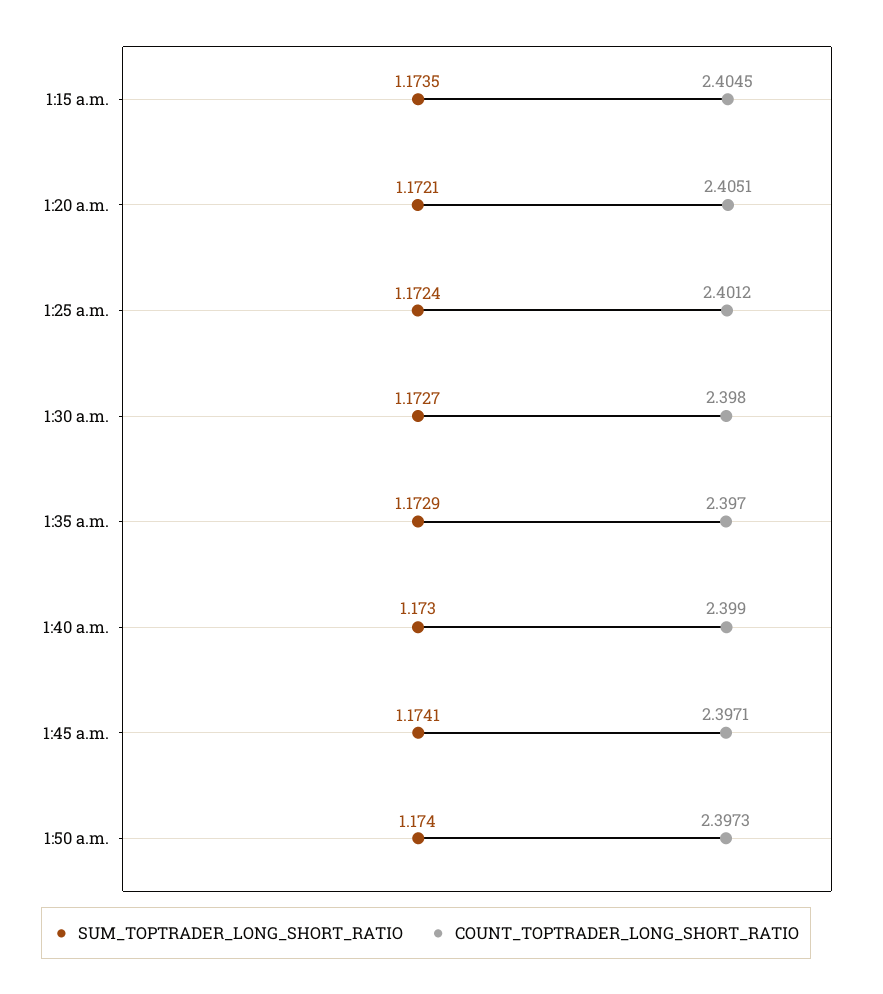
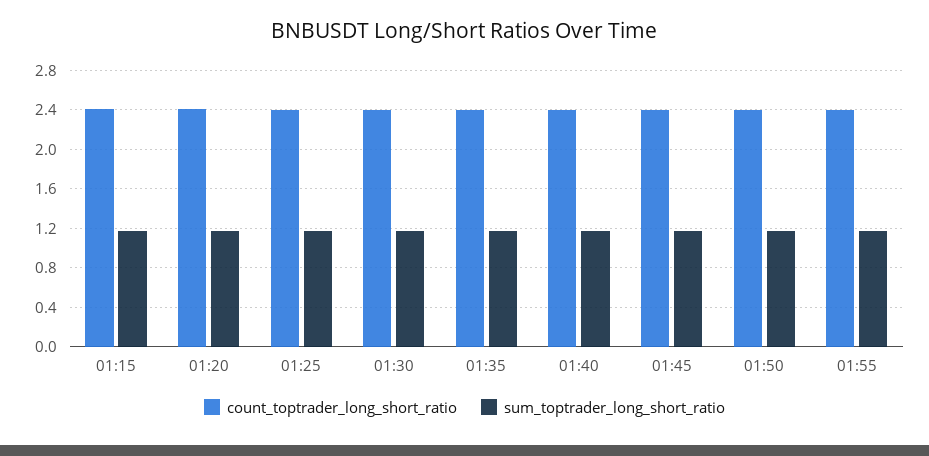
  {
    "SUM_TOPTRADER_LONG_SHORT_RATIO": {
      "1:15 a.m.": 1.1735,
      "1:20 a.m.": 1.1721,
      "1:25 a.m.": 1.1724,
      "1:30 a.m.": 1.1727,
      "1:35 a.m.": 1.1729,
      "1:40 a.m.": 1.173,
      "1:45 a.m.": 1.1741,
-     "1:50 a.m.": 1.174
+     "1:50 a.m.": 1.174,
+     "01:55": 1.2
    },
    "COUNT_TOPTRADER_LONG_SHORT_RATIO": {
      "1:15 a.m.": 2.4045,
      "1:20 a.m.": 2.4051,
      "1:25 a.m.": 2.4012,
      "1:30 a.m.": 2.398,
      "1:35 a.m.": 2.397,
      "1:40 a.m.": 2.399,
      "1:45 a.m.": 2.3971,
-     "1:50 a.m.": 2.3973
+     "1:50 a.m.": 2.3973,
+     "01:55": 2.4
    }
  }

